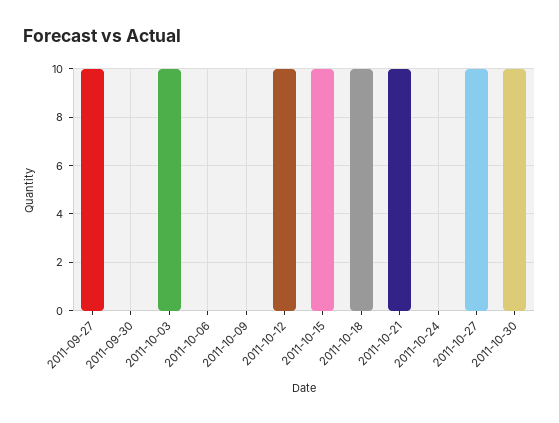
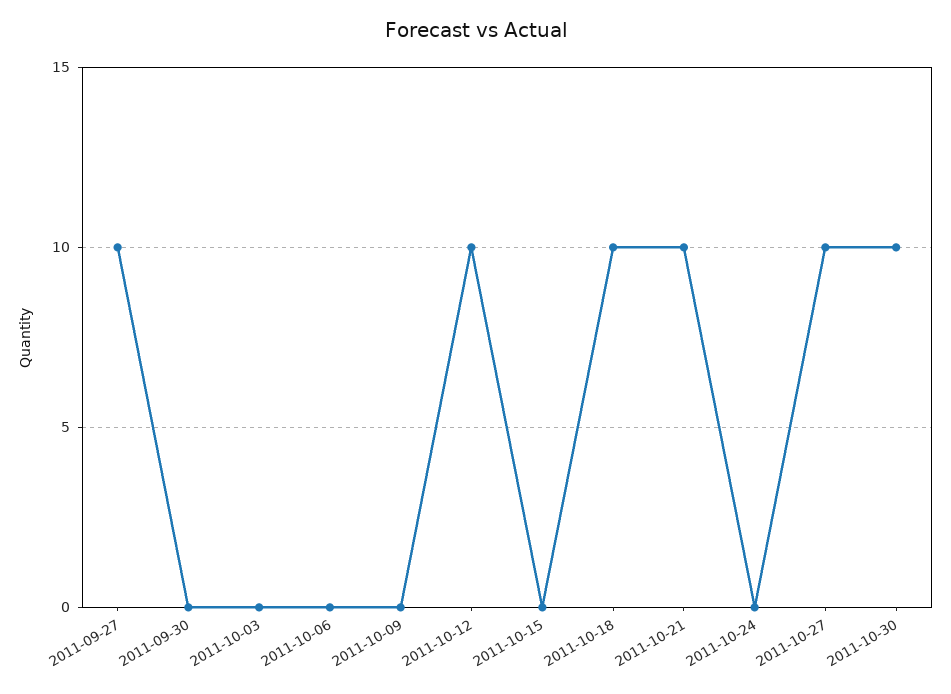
  {
    "2011-09-27": 10,
    "2011-09-30": 0,
-   "2011-10-03": 10,
+   "2011-10-03": 0,
    "2011-10-06": 0,
    "2011-10-09": 0,
    "2011-10-12": 10,
-   "2011-10-15": 10,
+   "2011-10-15": 0,
    "2011-10-18": 10,
    "2011-10-21": 10,
    "2011-10-24": 0,
    "2011-10-27": 10,
    "2011-10-30": 10
  }

